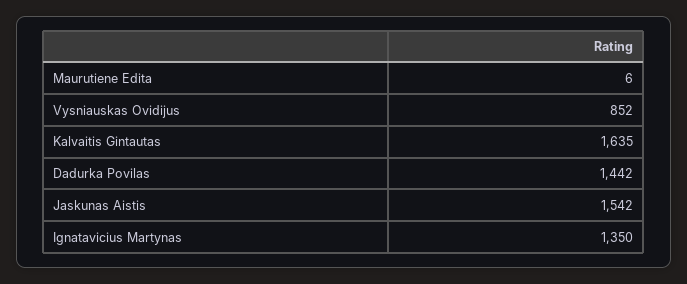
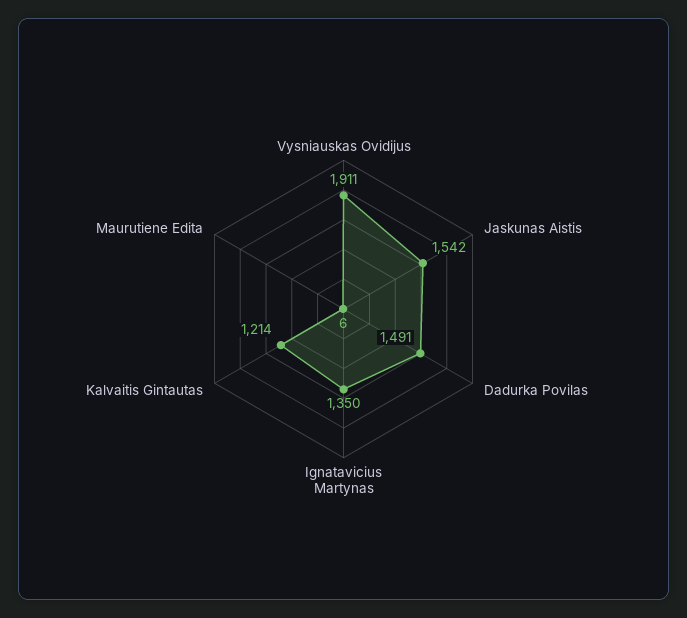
  {
    "Maurutiene Edita": 6,
-   "Vysniauskas Ovidijus": 852,
+   "Vysniauskas Ovidijus": 1911,
-   "Kalvaitis Gintautas": 1635,
+   "Kalvaitis Gintautas": 1214,
-   "Dadurka Povilas": 1442,
+   "Dadurka Povilas": 1491,
    "Jaskunas Aistis": 1542,
    "Ignatavicius Martynas": 1350
  }

